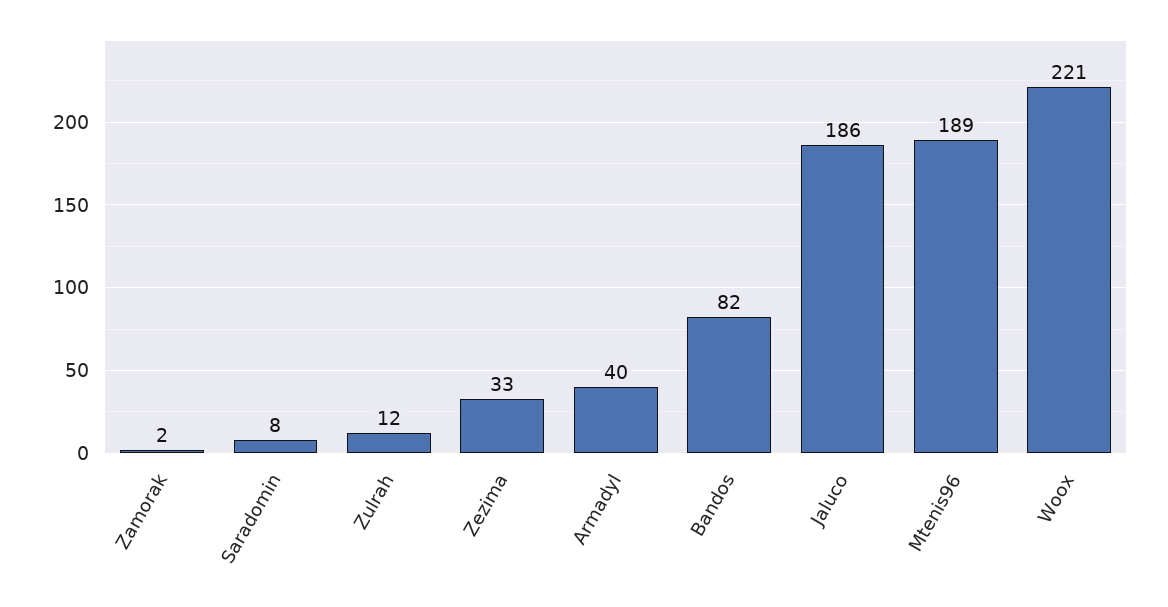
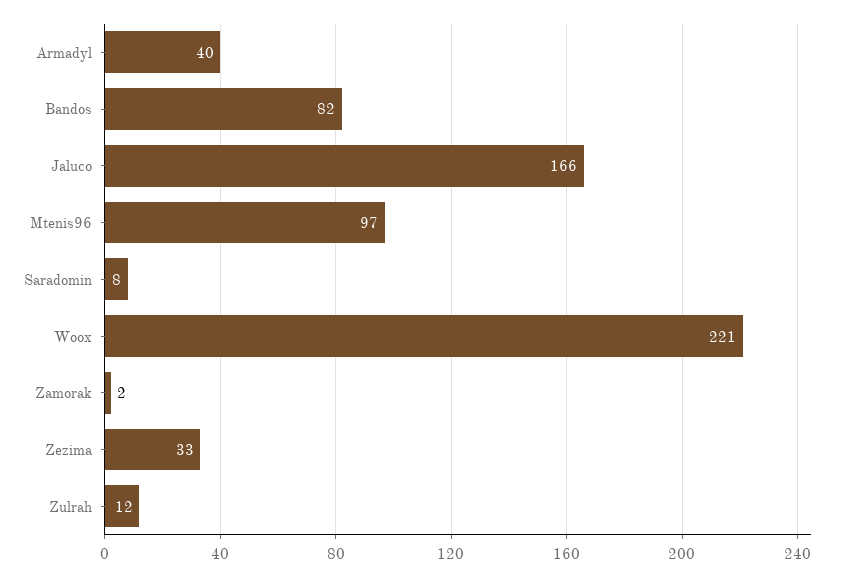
  {
    "Zamorak": 2,
    "Saradomin": 8,
    "Zulrah": 12,
    "Zezima": 33,
    "Armadyl": 40,
    "Bandos": 82,
-   "Jaluco": 186,
+   "Jaluco": 166,
-   "Mtenis96": 189,
+   "Mtenis96": 97,
    "Woox": 221
  }

